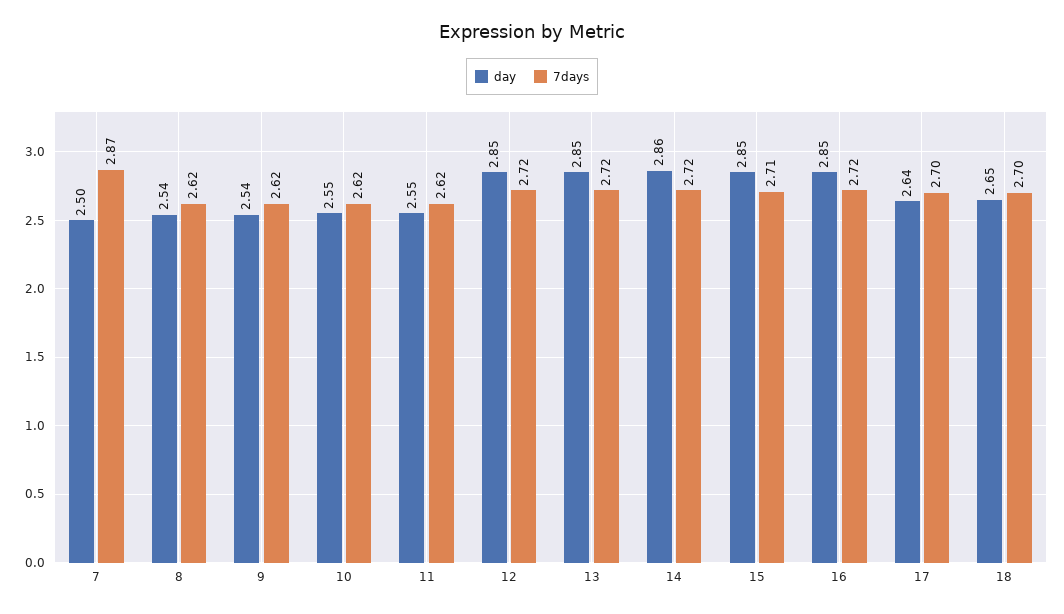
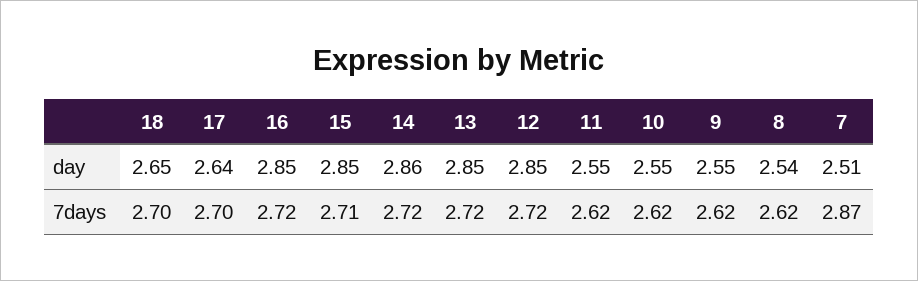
  {
    "day": {
-     "7": 2.5,
+     "7": 2.51,
      "8": 2.54,
-     "9": 2.54,
+     "9": 2.55,
      "10": 2.55,
      "11": 2.55,
      "12": 2.85,
      "13": 2.85,
      "14": 2.86,
      "15": 2.85,
      "16": 2.85,
      "17": 2.64,
      "18": 2.65
    },
    "7days": {
      "7": 2.87,
      "8": 2.62,
      "9": 2.62,
      "10": 2.62,
      "11": 2.62,
      "12": 2.72,
      "13": 2.72,
      "14": 2.72,
      "15": 2.71,
      "16": 2.72,
      "17": 2.7,
      "18": 2.7
    }
  }

